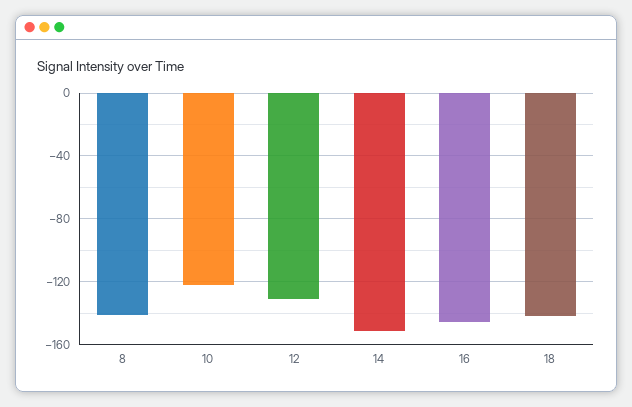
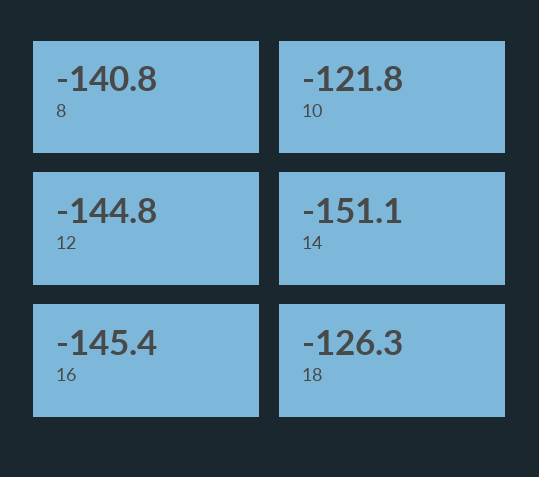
  {
    "8": -140.8,
    "10": -121.8,
-   "12": -130,
+   "12": -144.8,
    "14": -151.1,
    "16": -145.4,
-   "18": -140
+   "18": -126.3
  }

